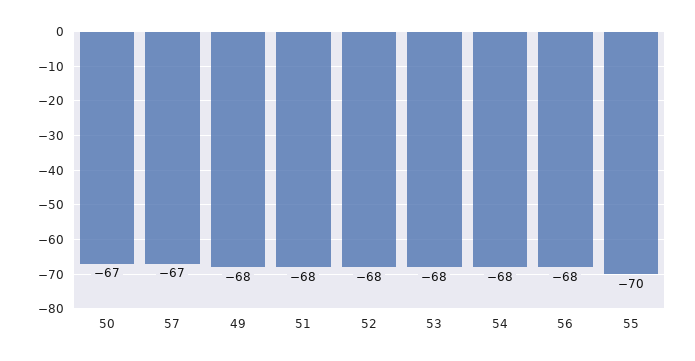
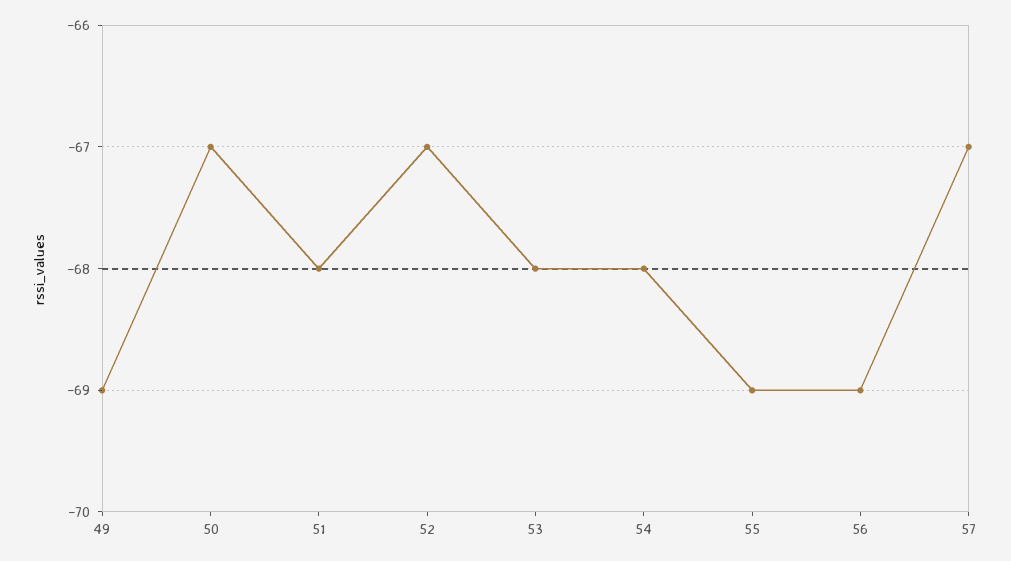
  {
    "50": -67,
    "57": -67,
-   "49": -68,
+   "49": -69,
    "51": -68,
-   "52": -68,
+   "52": -67,
    "53": -68,
    "54": -68,
-   "56": -68,
+   "56": -69,
-   "55": -70
+   "55": -69
  }

